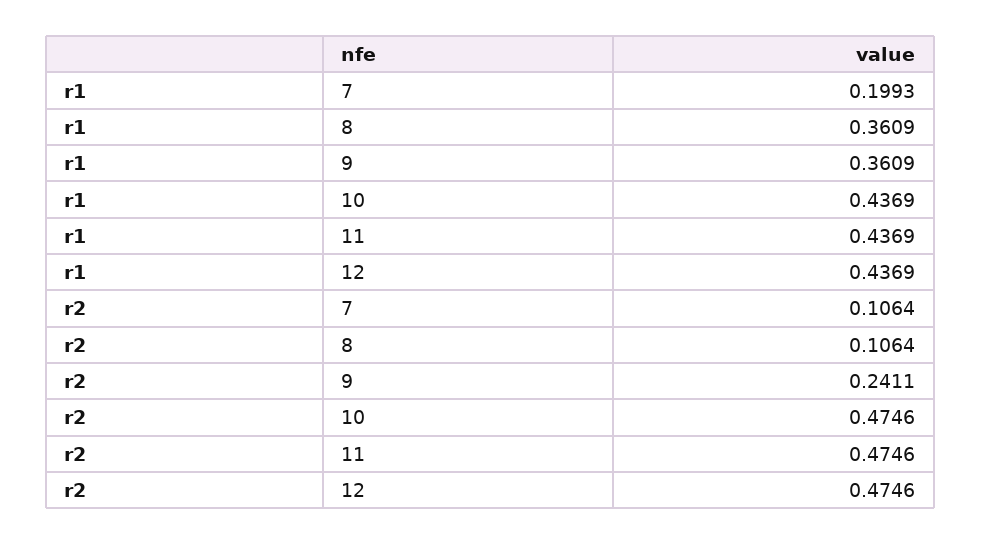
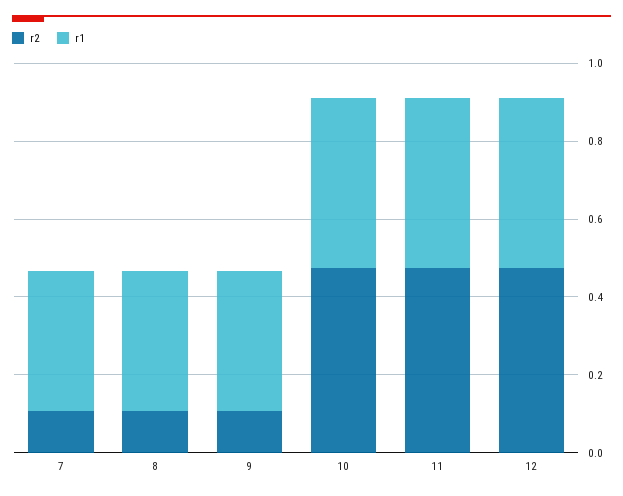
  {
    "r1": {
-     "7": 0.1993,
+     "7": 0.35,
      "8": 0.3609,
      "9": 0.3609,
      "10": 0.4369,
      "11": 0.4369,
      "12": 0.4369
    },
    "r2": {
      "7": 0.1064,
      "8": 0.1064,
-     "9": 0.2411,
+     "9": 0.1,
      "10": 0.4746,
      "11": 0.4746,
      "12": 0.4746
    }
  }

